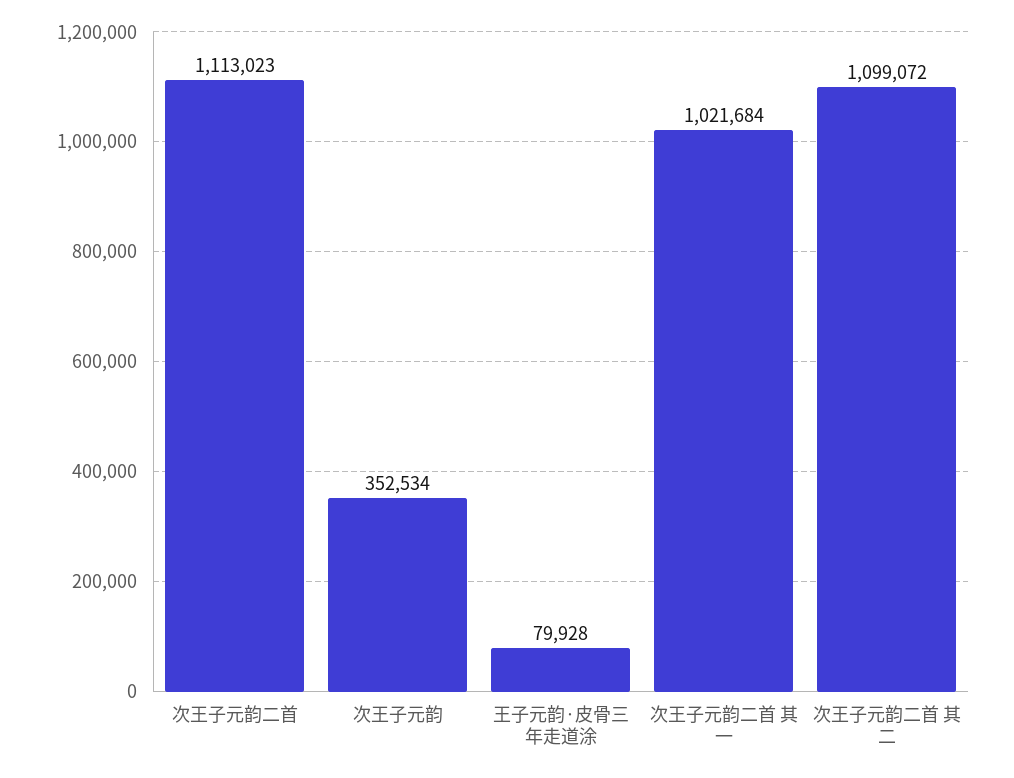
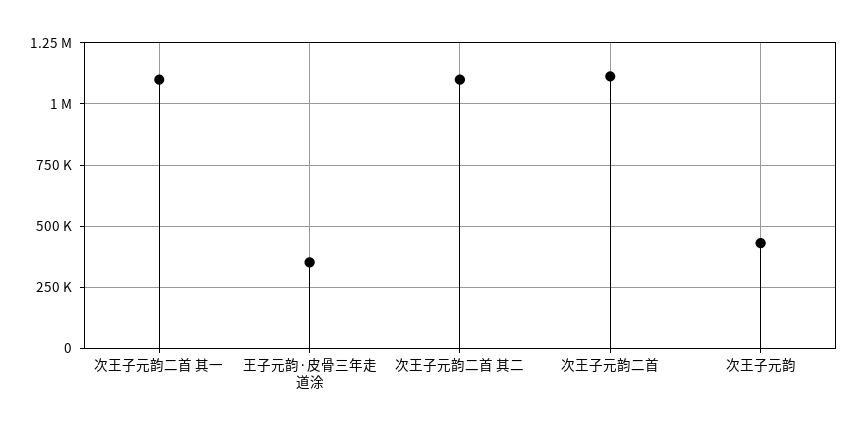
  {
    "次王子元韵二首": 1113023,
-   "次王子元韵": 352534,
+   "次王子元韵": 425000,
-   "王子元韵·皮骨三年走道涂": 79928,
+   "王子元韵·皮骨三年走道涂": 350000,
-   "次王子元韵二首 其一": 1021684,
+   "次王子元韵二首 其一": 1100000,
    "次王子元韵二首 其二": 1099072
  }

